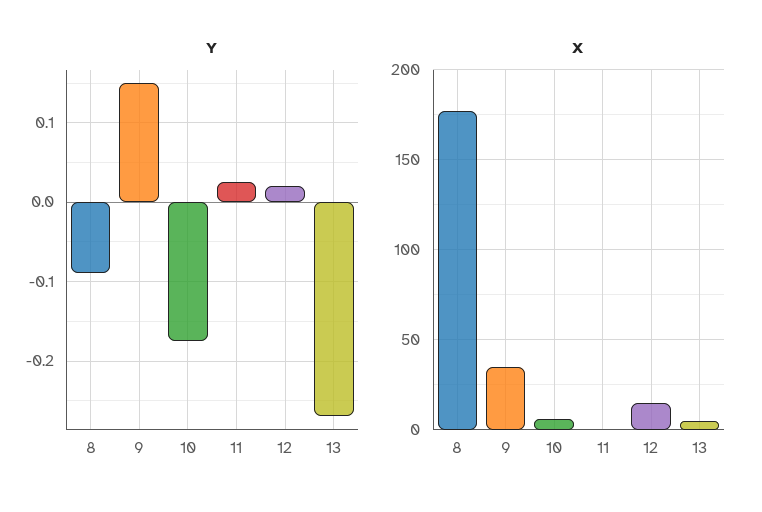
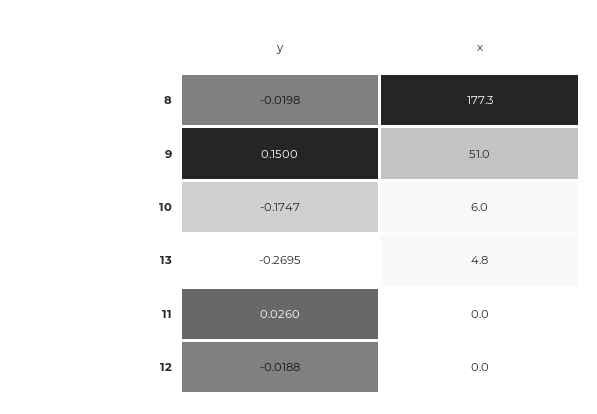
  {
    "Y": {
-     "8": -0.09,
+     "8": -0.0198,
      "9": 0.15,
      "10": -0.1747,
      "11": 0.026,
-     "12": 0.02,
+     "12": -0.0188,
      "13": -0.2695
    },
    "X": {
      "8": 177.3,
-     "9": 35,
+     "9": 51,
      "10": 6,
      "11": 0,
-     "12": 15,
+     "12": 0,
      "13": 4.8
    }
  }

